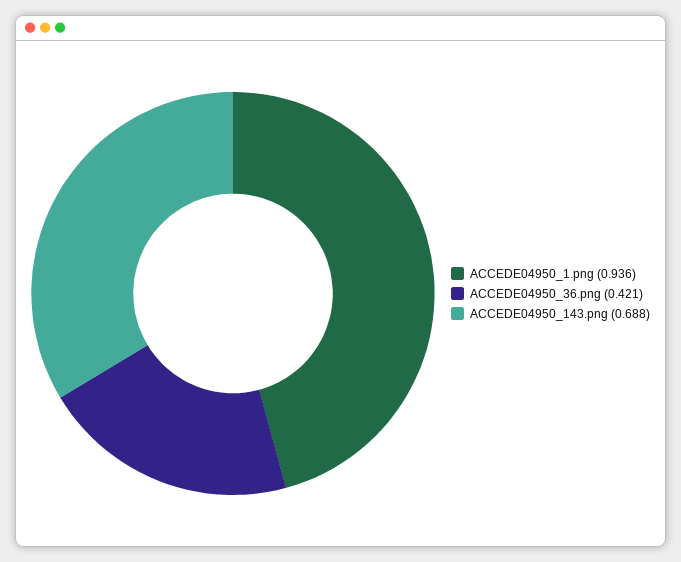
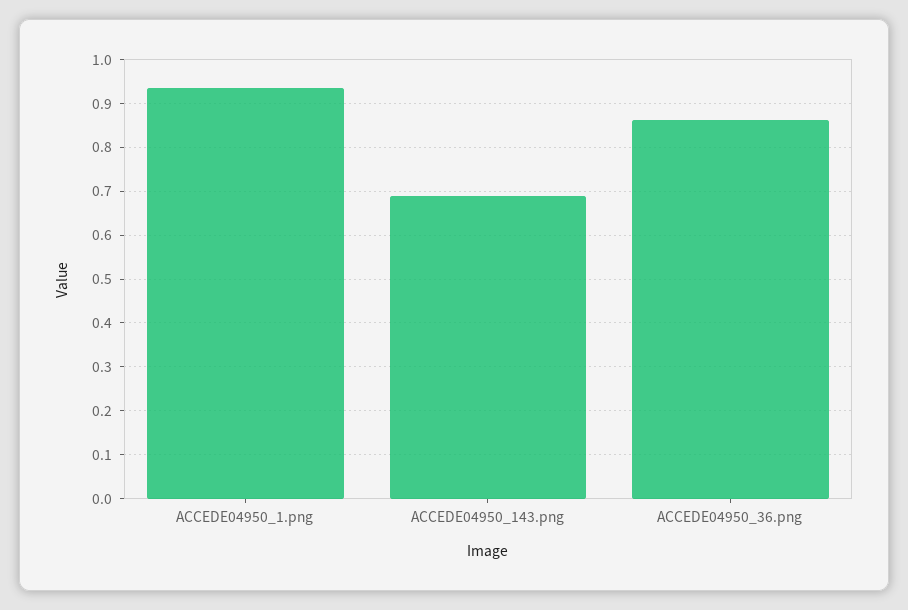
  {
    "ACCEDE04950_1.png": 0.936,
-   "ACCEDE04950_36.png": 0.421,
+   "ACCEDE04950_36.png": 0.86,
    "ACCEDE04950_143.png": 0.688
  }

